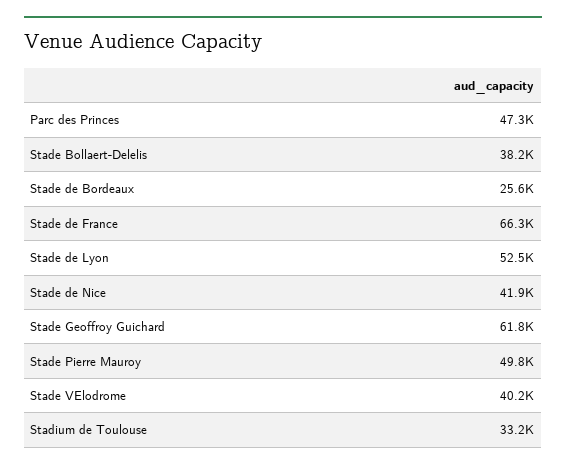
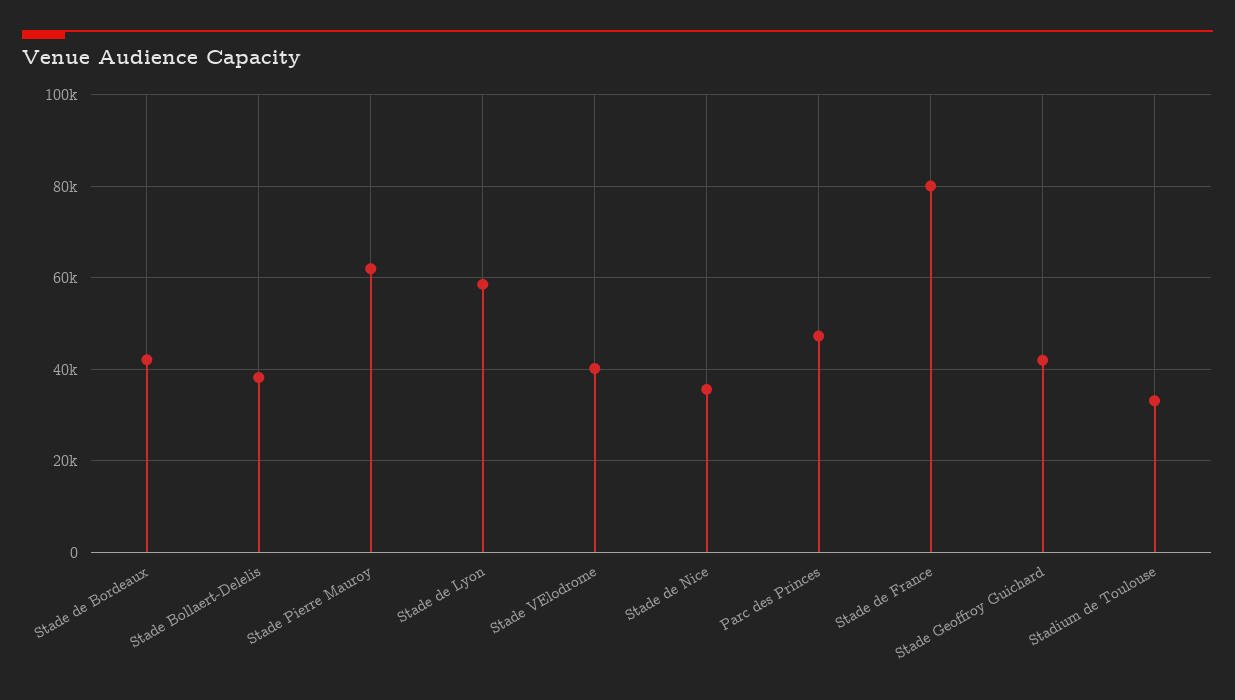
  {
    "Parc des Princes": 47300,
    "Stade Bollaert-Delelis": 38200,
-   "Stade de Bordeaux": 25600,
+   "Stade de Bordeaux": 42000,
-   "Stade de France": 66300,
+   "Stade de France": 80000,
-   "Stade de Lyon": 52500,
+   "Stade de Lyon": 58000,
-   "Stade de Nice": 41900,
+   "Stade de Nice": 36000,
-   "Stade Geoffroy Guichard": 61800,
+   "Stade Geoffroy Guichard": 42000,
-   "Stade Pierre Mauroy": 49800,
+   "Stade Pierre Mauroy": 62000,
    "Stade VElodrome": 40200,
    "Stadium de Toulouse": 33200
  }

